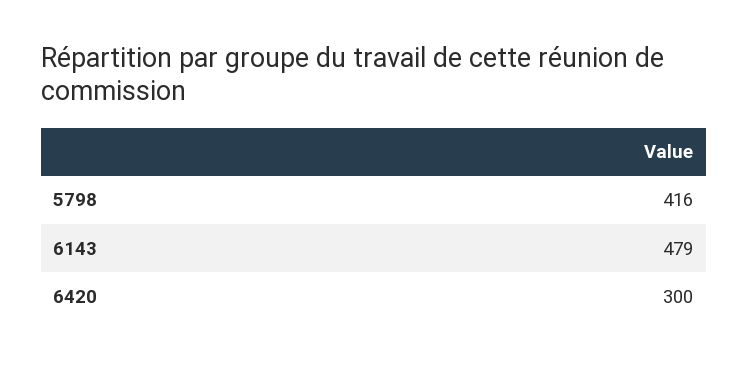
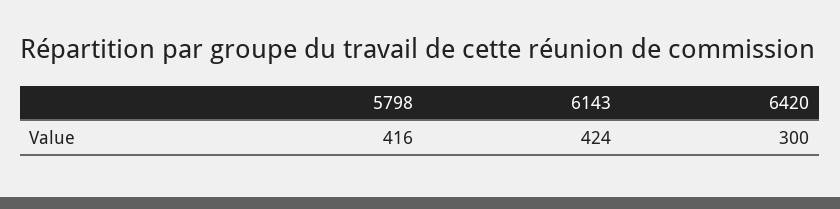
  {
    "5798": 416,
-   "6143": 479,
+   "6143": 424,
    "6420": 300
  }

